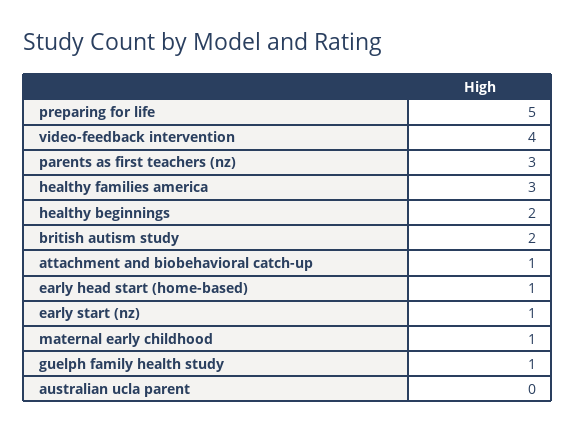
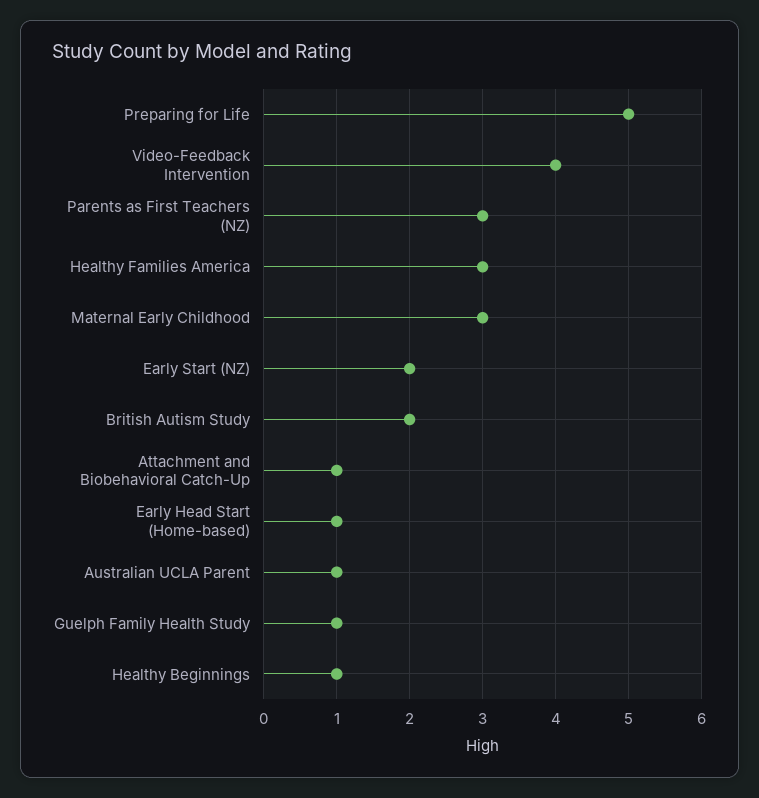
  {
    "preparing for life": 5,
    "video-feedback intervention": 4,
    "parents as first teachers (nz)": 3,
    "healthy families america": 3,
-   "healthy beginnings": 2,
+   "healthy beginnings": 1,
    "british autism study": 2,
    "attachment and biobehavioral catch-up": 1,
    "early head start (home-based)": 1,
-   "early start (nz)": 1,
+   "early start (nz)": 2,
-   "maternal early childhood": 1,
+   "maternal early childhood": 3,
    "guelph family health study": 1,
-   "australian ucla parent": 0
+   "australian ucla parent": 1
  }

